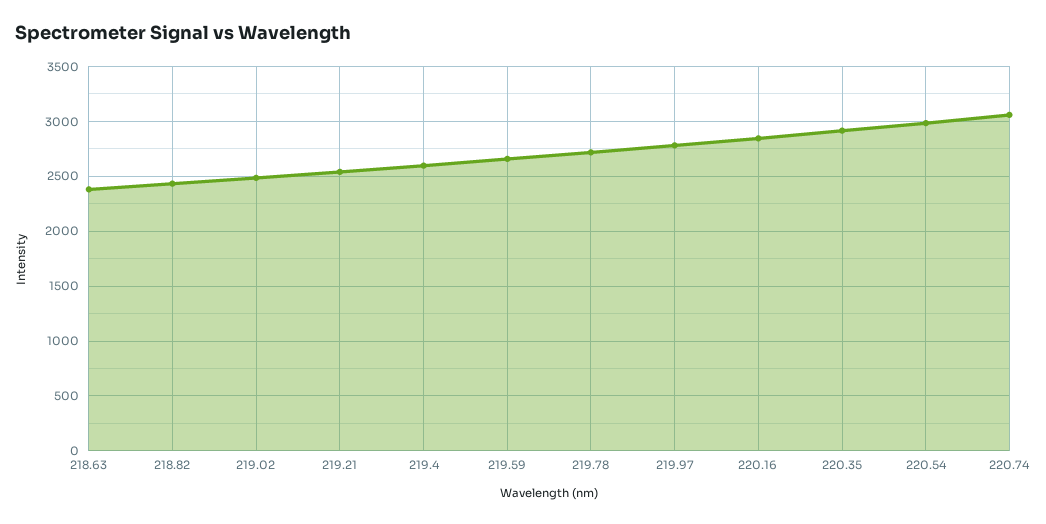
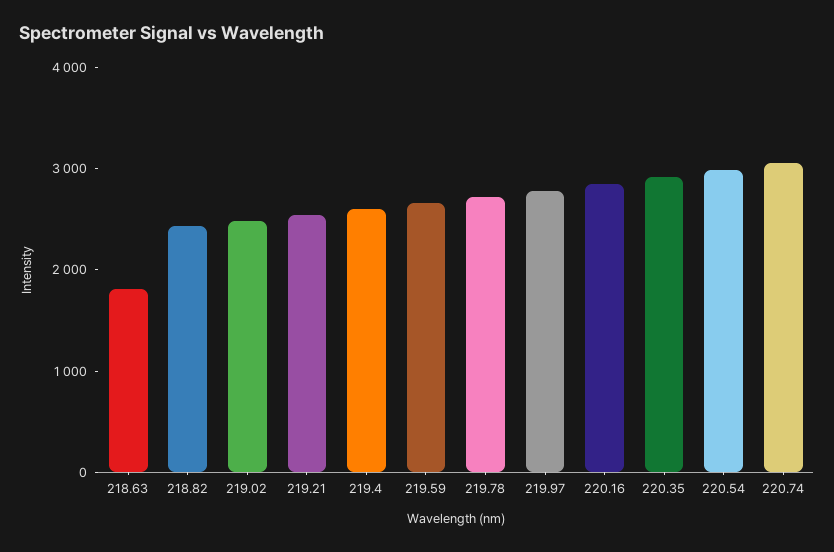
  {
-   "218.63": 2400,
+   "218.63": 1800,
    "218.82": 2400,
    "219.02": 2500,
    "219.21": 2500,
    "219.4": 2600,
    "219.59": 2700,
    "219.78": 2700,
    "219.97": 2800,
    "220.16": 2800,
    "220.35": 2900,
    "220.54": 3000,
    "220.74": 3100
  }

